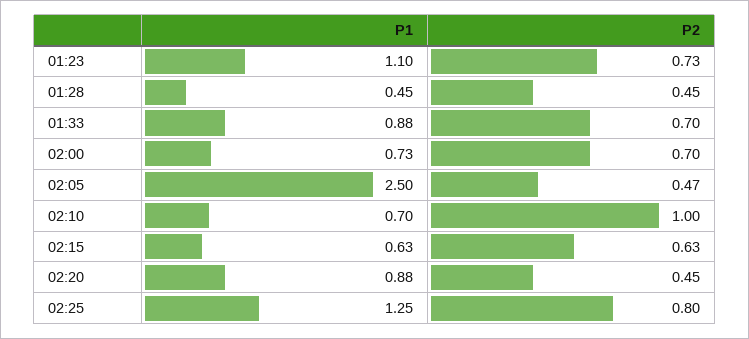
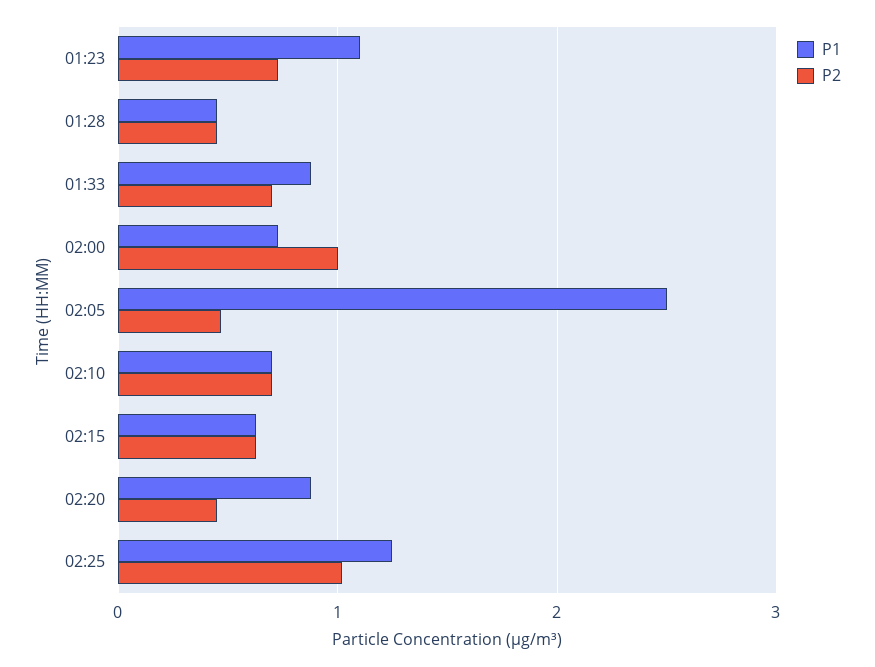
  {
    "P1": {
      "01:23": 1.1,
      "01:28": 0.45,
      "01:33": 0.88,
      "02:00": 0.73,
      "02:05": 2.5,
      "02:10": 0.7,
      "02:15": 0.63,
      "02:20": 0.88,
      "02:25": 1.25
    },
    "P2": {
      "01:23": 0.73,
      "01:28": 0.45,
      "01:33": 0.7,
-     "02:00": 0.7,
+     "02:00": 1,
      "02:05": 0.47,
-     "02:10": 1,
+     "02:10": 0.7,
      "02:15": 0.63,
      "02:20": 0.45,
-     "02:25": 0.8
+     "02:25": 1
    }
  }

